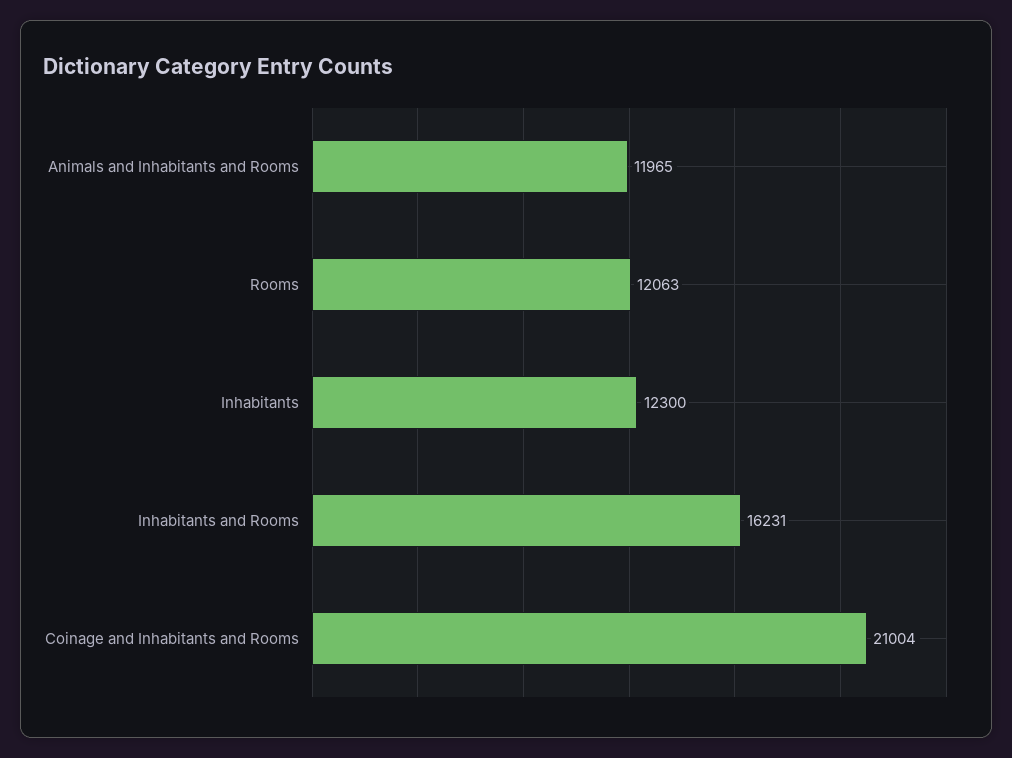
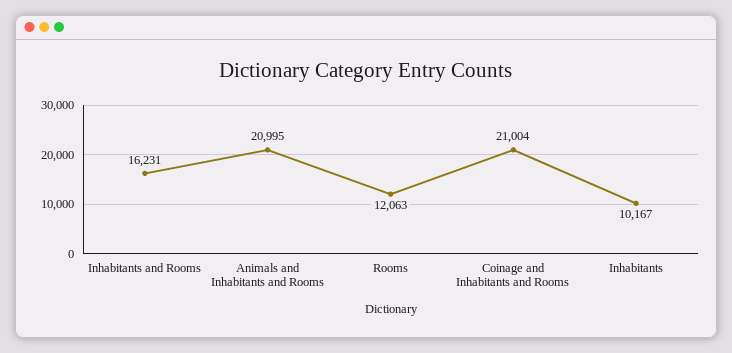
  {
-   "Animals and Inhabitants and Rooms": 11965,
+   "Animals and Inhabitants and Rooms": 20995,
    "Rooms": 12063,
-   "Inhabitants": 12300,
+   "Inhabitants": 10167,
    "Inhabitants and Rooms": 16231,
    "Coinage and Inhabitants and Rooms": 21004
  }

